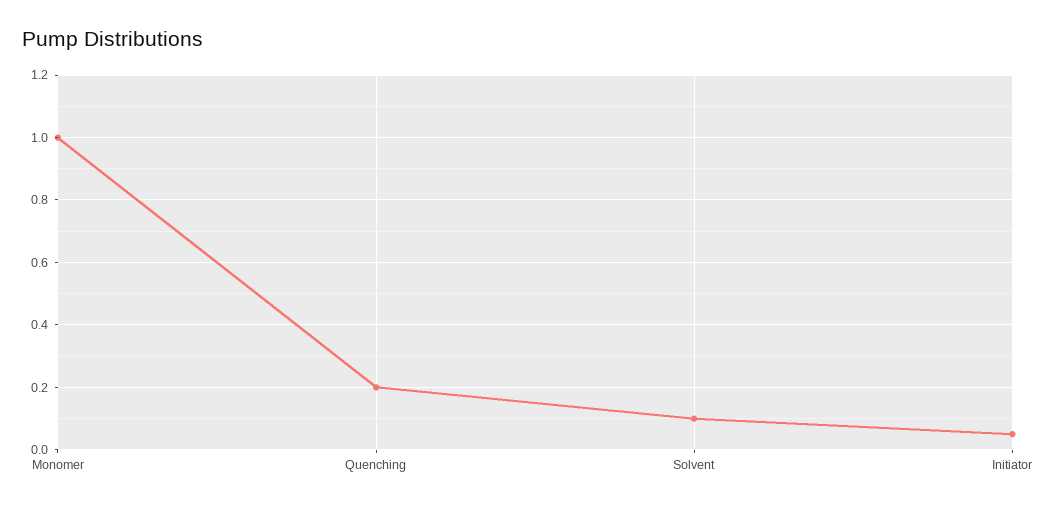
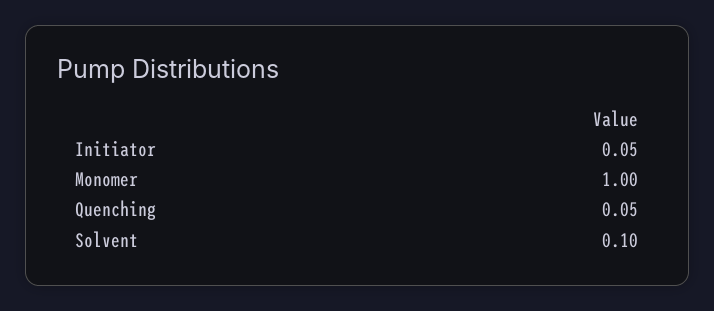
  {
    "Monomer": 1,
-   "Quenching": 0.2,
+   "Quenching": 0.05,
    "Solvent": 0.1,
    "Initiator": 0.05
  }

